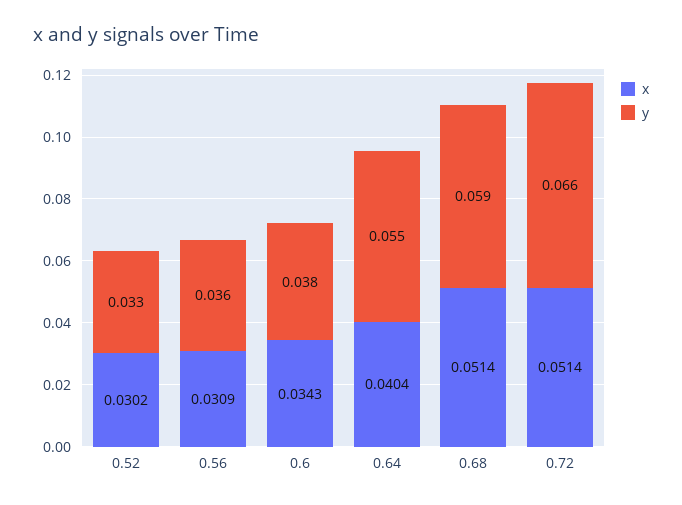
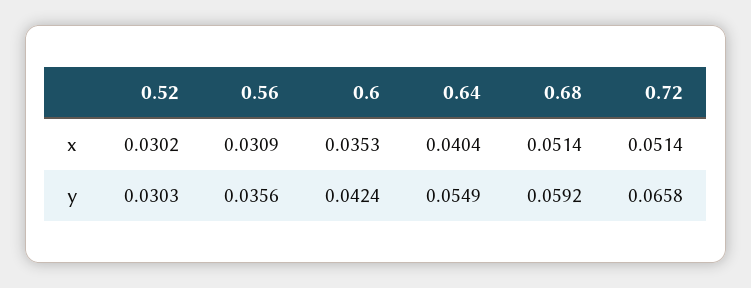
  {
    "x": {
      "0.52": 0.0302,
      "0.56": 0.0309,
-     "0.6": 0.0343,
+     "0.6": 0.0353,
      "0.64": 0.0404,
      "0.68": 0.0514,
      "0.72": 0.0514
    },
    "y": {
-     "0.52": 0.033,
+     "0.52": 0.0303,
      "0.56": 0.0356,
-     "0.6": 0.038,
+     "0.6": 0.0424,
      "0.64": 0.0549,
      "0.68": 0.0592,
      "0.72": 0.0658
    }
  }

